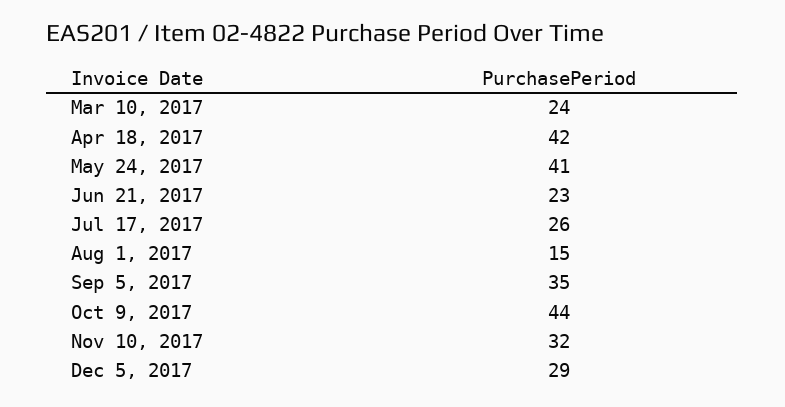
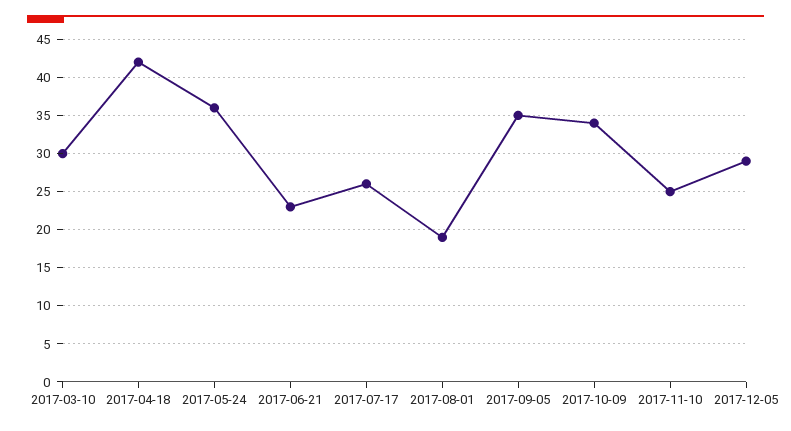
  {
-   "Mar 10, 2017": 24,
+   "Mar 10, 2017": 30,
    "Apr 18, 2017": 42,
-   "May 24, 2017": 41,
+   "May 24, 2017": 36,
    "Jun 21, 2017": 23,
    "Jul 17, 2017": 26,
-   "Aug 1, 2017": 15,
+   "Aug 1, 2017": 19,
    "Sep 5, 2017": 35,
-   "Oct 9, 2017": 44,
+   "Oct 9, 2017": 34,
-   "Nov 10, 2017": 32,
+   "Nov 10, 2017": 25,
    "Dec 5, 2017": 29
  }

